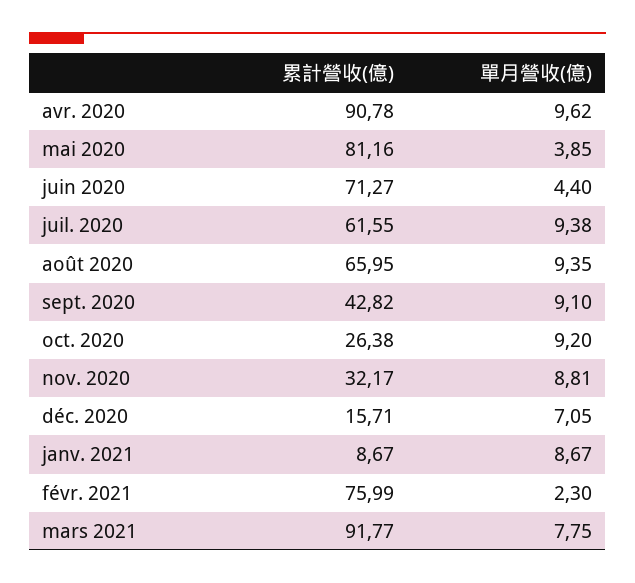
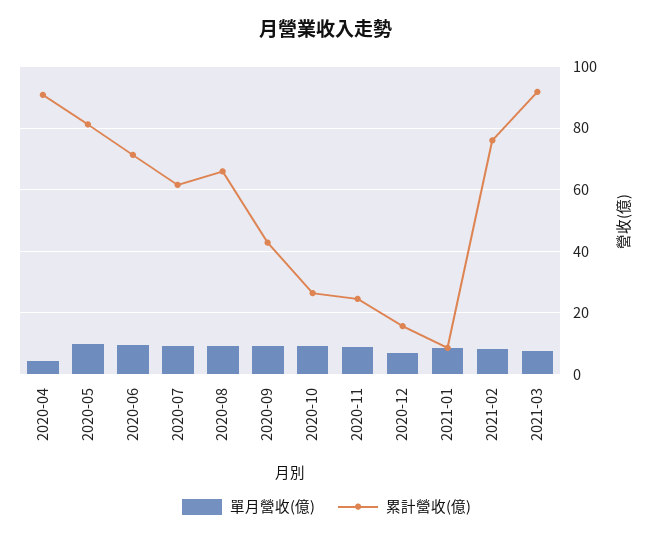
  {
    "累計營收(億)": {
      "avr. 2020": 90.78,
      "mai 2020": 81.16,
      "juin 2020": 71.27,
      "juil. 2020": 61.55,
      "août 2020": 65.95,
      "sept. 2020": 42.82,
      "oct. 2020": 26.38,
-     "nov. 2020": 32.17,
+     "nov. 2020": 24,
      "déc. 2020": 15.71,
      "janv. 2021": 8.67,
      "févr. 2021": 75.99,
      "mars 2021": 91.77
    },
    "單月營收(億)": {
-     "avr. 2020": 9.62,
+     "avr. 2020": 4,
-     "mai 2020": 3.85,
+     "mai 2020": 10,
-     "juin 2020": 4.4,
+     "juin 2020": 10,
      "juil. 2020": 9.38,
      "août 2020": 9.35,
      "sept. 2020": 9.1,
      "oct. 2020": 9.2,
      "nov. 2020": 8.81,
      "déc. 2020": 7.05,
      "janv. 2021": 8.67,
-     "févr. 2021": 2.3,
+     "févr. 2021": 8,
      "mars 2021": 7.75
    }
  }

